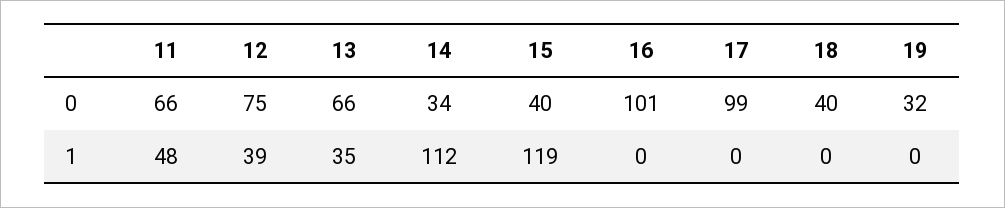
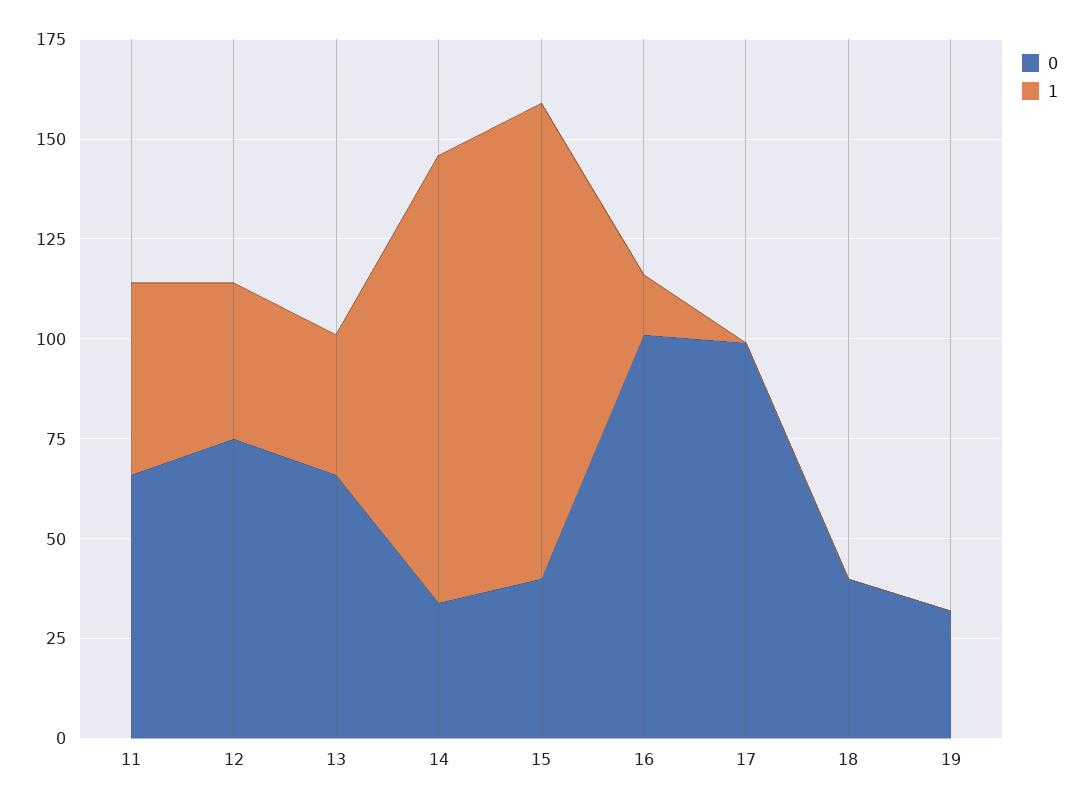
  {
    "0": {
      "11": 66,
      "12": 75,
      "13": 66,
      "14": 34,
      "15": 40,
      "16": 101,
      "17": 99,
      "18": 40,
      "19": 32
    },
    "1": {
      "11": 48,
      "12": 39,
      "13": 35,
      "14": 112,
      "15": 119,
-     "16": 0,
+     "16": 15,
      "17": 0,
      "18": 0,
      "19": 0
    }
  }

